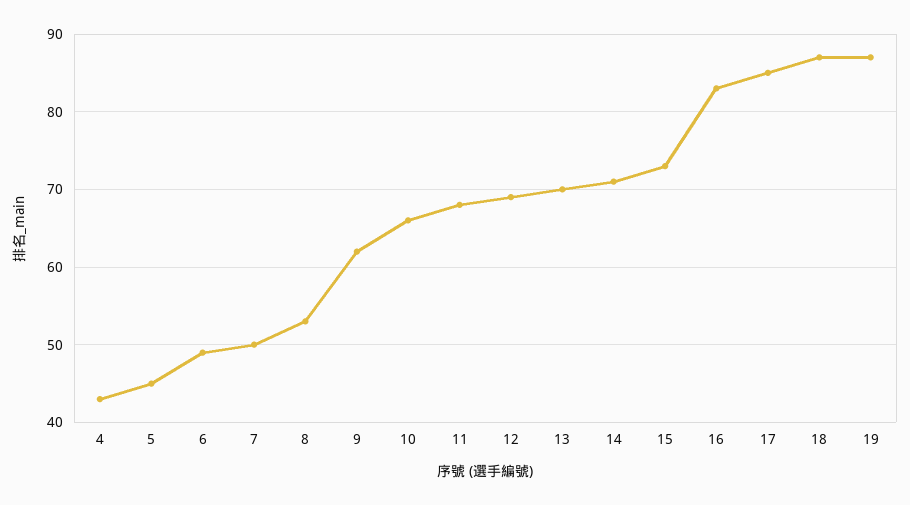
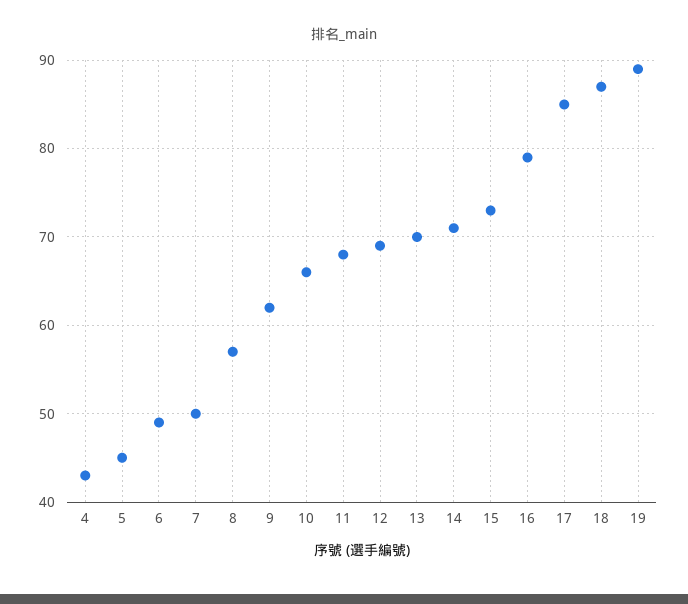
  {
    "4": 43,
    "5": 45,
    "6": 49,
    "7": 50,
-   "8": 53,
+   "8": 57,
    "9": 62,
    "10": 66,
    "11": 68,
    "12": 69,
    "13": 70,
    "14": 71,
    "15": 73,
-   "16": 83,
+   "16": 79,
    "17": 85,
    "18": 87,
-   "19": 87
+   "19": 89
  }

